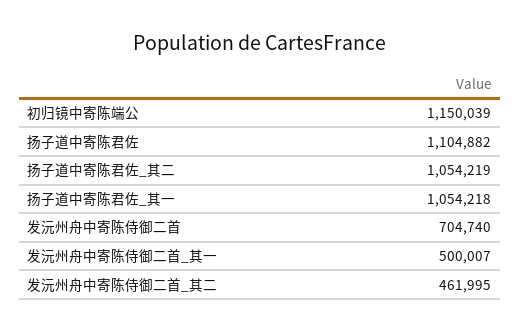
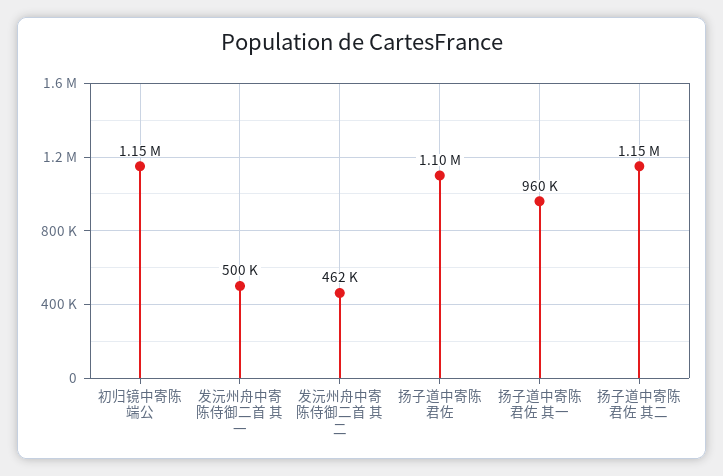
  {
    "初归镜中寄陈端公": 1150039,
    "扬子道中寄陈君佐": 1104882,
-   "扬子道中寄陈君佐_其二": 1054219,
+   "扬子道中寄陈君佐_其二": 1150000,
-   "扬子道中寄陈君佐_其一": 1054218,
+   "扬子道中寄陈君佐_其一": 960000,
-   "发沅州舟中寄陈侍御二首": 704740,
    "发沅州舟中寄陈侍御二首_其一": 500007,
    "发沅州舟中寄陈侍御二首_其二": 461995
  }

